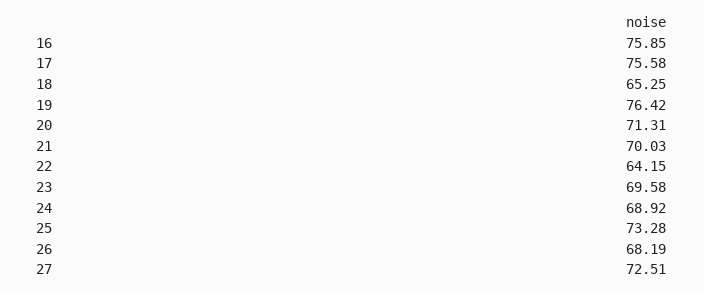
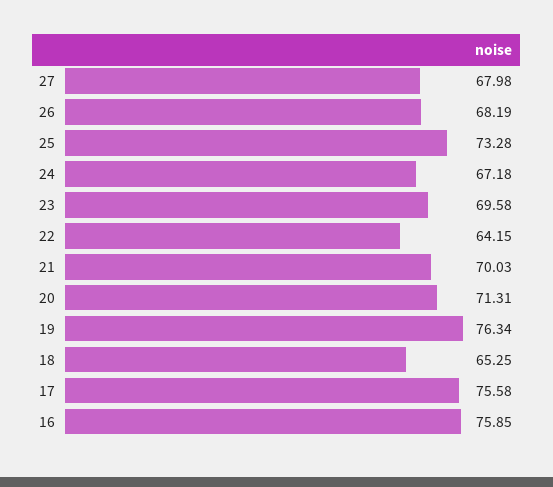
  {
    "16": 75.85,
    "17": 75.58,
    "18": 65.25,
-   "19": 76.42,
+   "19": 76.34,
    "20": 71.31,
    "21": 70.03,
    "22": 64.15,
    "23": 69.58,
-   "24": 68.92,
+   "24": 67.18,
    "25": 73.28,
    "26": 68.19,
-   "27": 72.51
+   "27": 67.98
  }

